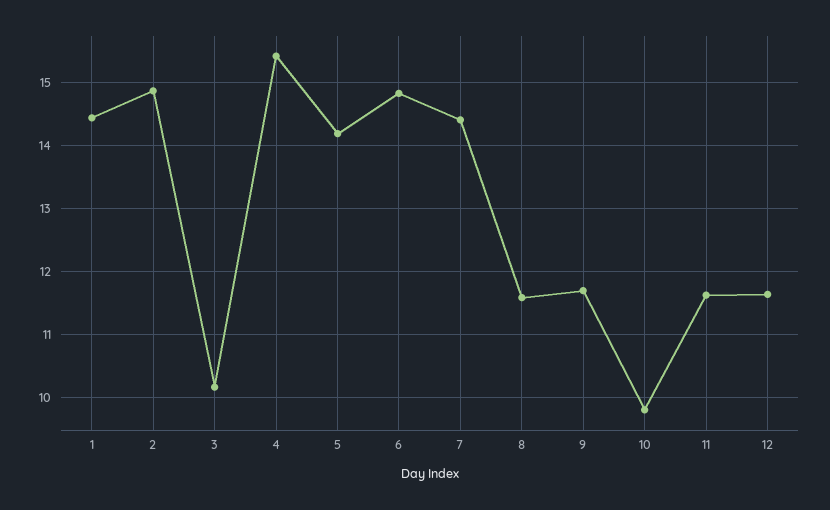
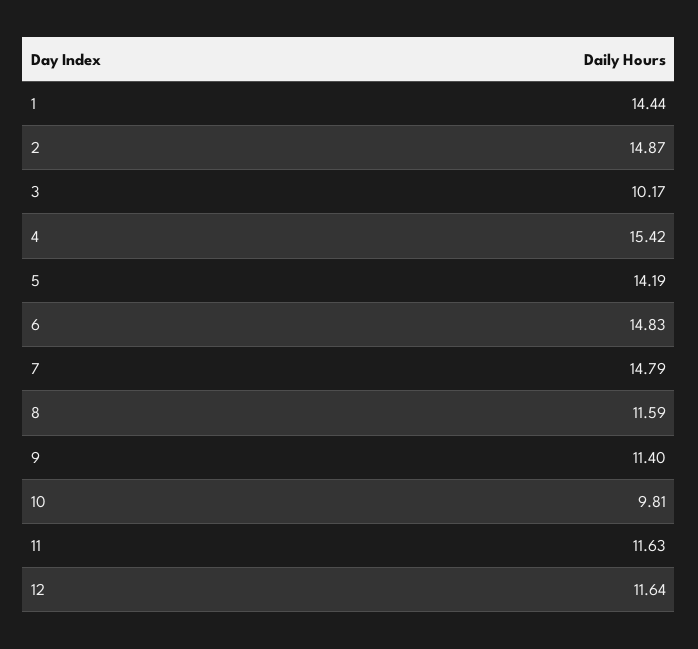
  {
    "1": 14.44,
    "2": 14.87,
    "3": 10.17,
    "4": 15.42,
    "5": 14.19,
    "6": 14.83,
-   "7": 14.4,
+   "7": 14.79,
    "8": 11.59,
-   "9": 11.7,
+   "9": 11.4,
    "10": 9.81,
    "11": 11.63,
    "12": 11.64
  }

